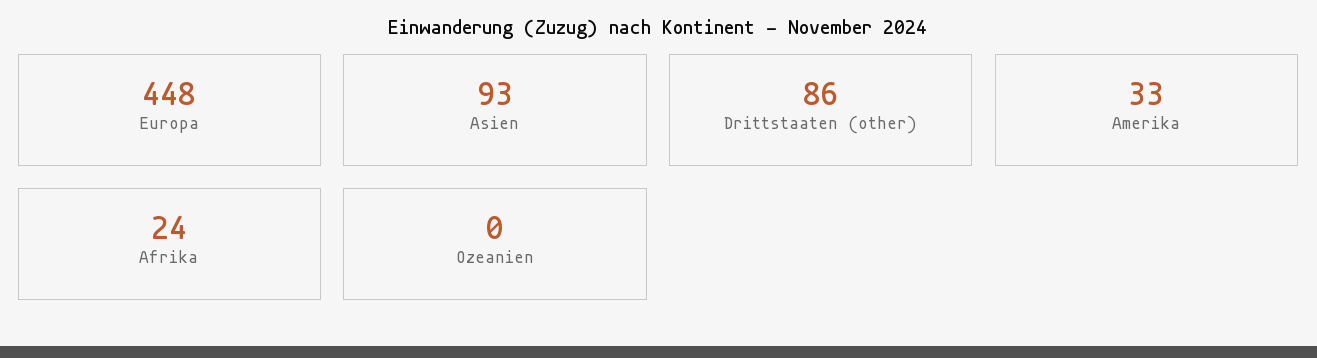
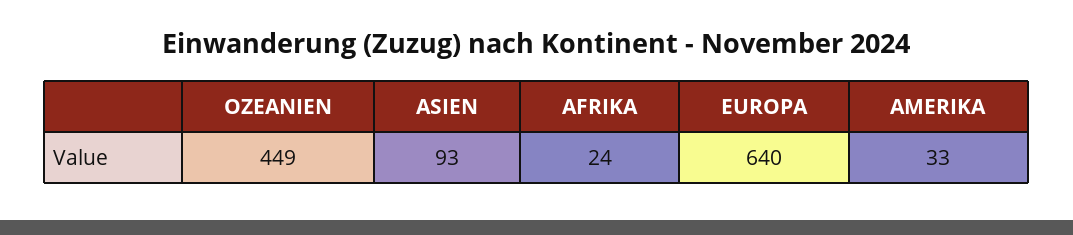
  {
-   "Europa": 448,
+   "Europa": 640,
    "Asien": 93,
-   "Drittstaaten (other)": 86,
    "Amerika": 33,
    "Afrika": 24,
-   "Ozeanien": 0
+   "Ozeanien": 449
  }

